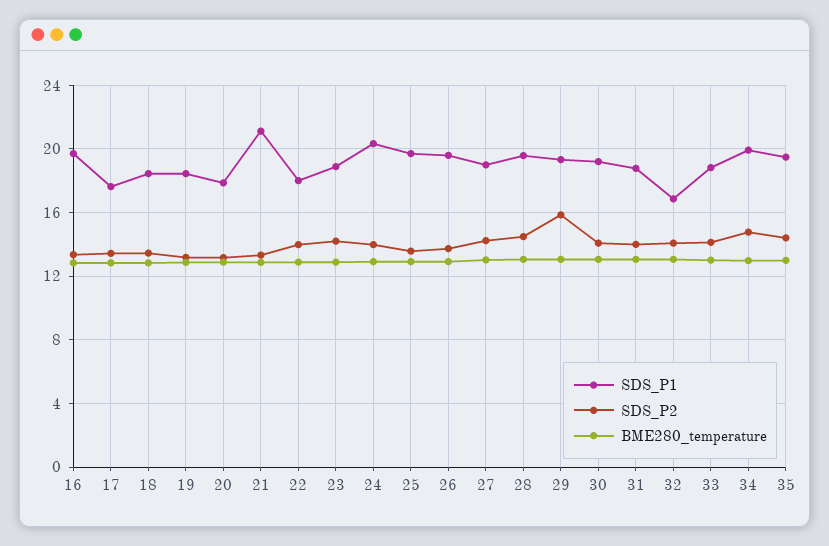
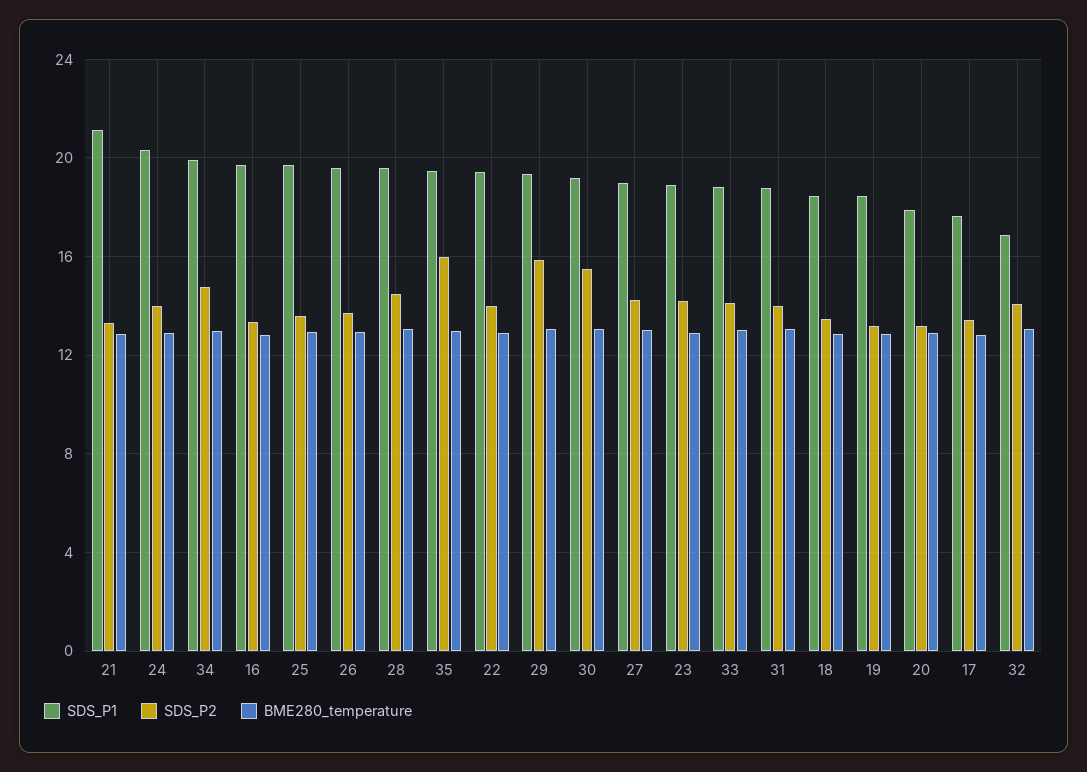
  {
    "SDS_P1": {
      "16": 19.5,
      "17": 17.5,
      "18": 18.5,
      "19": 18.5,
      "20": 18,
      "21": 21,
-     "22": 18,
+     "22": 19.5,
      "23": 19,
      "24": 20.5,
      "25": 19.5,
      "26": 19.5,
      "27": 19,
      "28": 19.5,
      "29": 19.5,
      "30": 19,
      "31": 19,
      "32": 17,
      "33": 19,
      "34": 20,
      "35": 19.5
    },
    "SDS_P2": {
      "16": 13.5,
      "17": 13.5,
      "18": 13.5,
      "19": 13,
      "20": 13,
      "21": 13.5,
      "22": 14,
      "23": 14,
      "24": 14,
      "25": 13.5,
      "26": 13.5,
      "27": 14,
      "28": 14.5,
      "29": 16,
-     "30": 14,
+     "30": 15.5,
      "31": 14,
      "32": 14,
      "33": 14,
      "34": 15,
-     "35": 14.5
+     "35": 16
    },
    "BME280_temperature": {
      "16": 13,
      "17": 13,
      "18": 13,
      "19": 13,
      "20": 13,
      "21": 13,
      "22": 13,
      "23": 13,
      "24": 13,
      "25": 13,
      "26": 13,
      "27": 13,
      "28": 13,
      "29": 13,
      "30": 13,
      "31": 13,
      "32": 13,
      "33": 13,
      "34": 13,
      "35": 13
    }
  }

